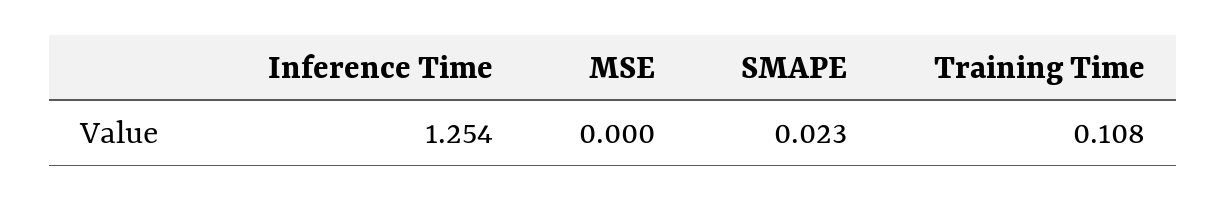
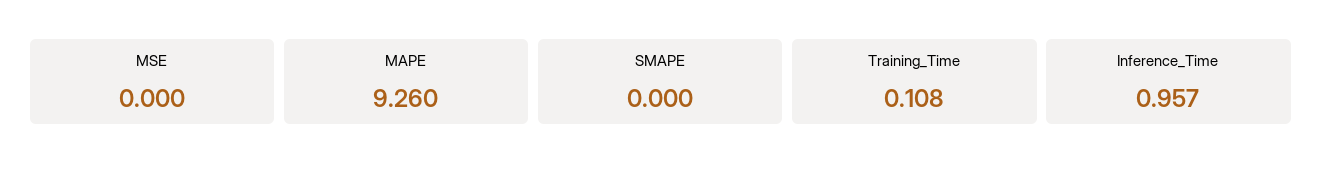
  {
-   "Inference Time": 1.254,
+   "Inference Time": 0.957,
    "MSE": 0,
-   "SMAPE": 0.023,
+   "SMAPE": 0,
-   "Training Time": 0.108
+   "Training Time": 0.108,
+   "MAPE": 9.26
  }

